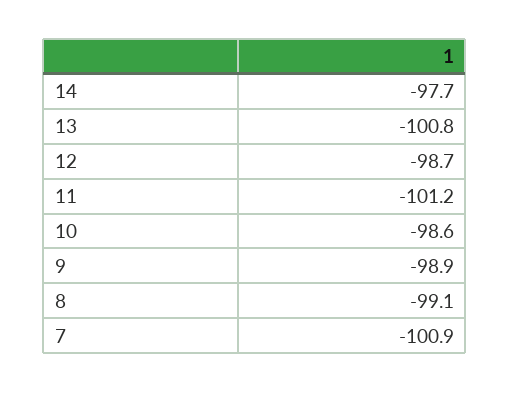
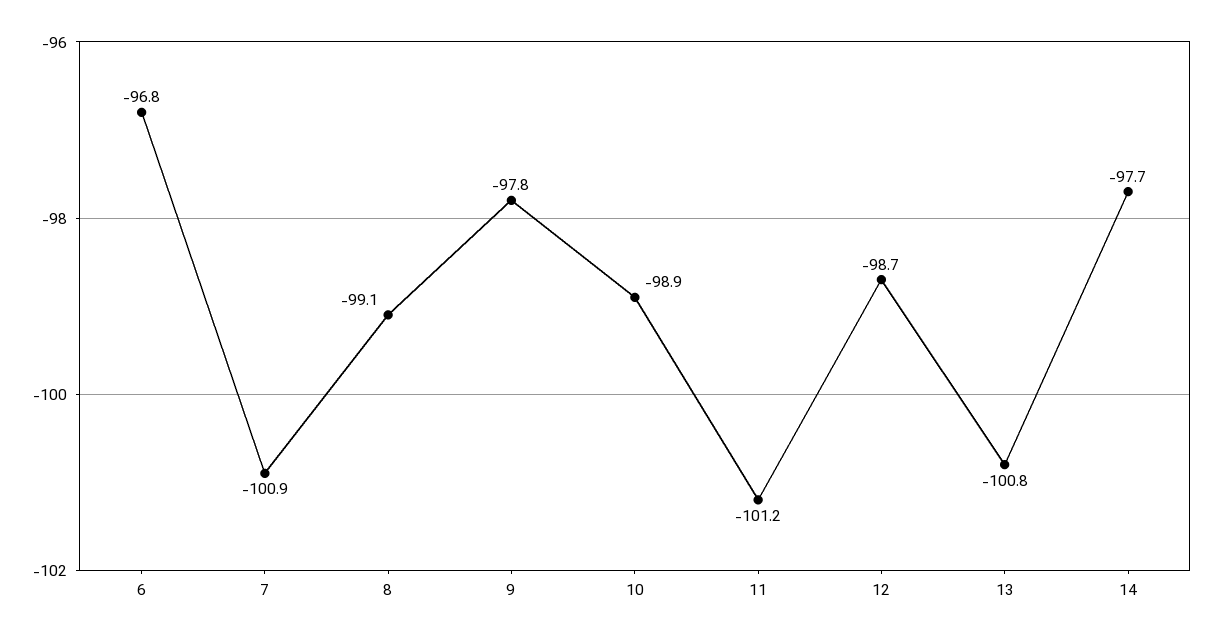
  {
    "14": -97.7,
    "13": -100.8,
    "12": -98.7,
    "11": -101.2,
-   "10": -98.6,
+   "10": -98.9,
-   "9": -98.9,
+   "9": -97.8,
    "8": -99.1,
-   "7": -100.9
+   "7": -100.9,
+   "6": -96.8
  }

